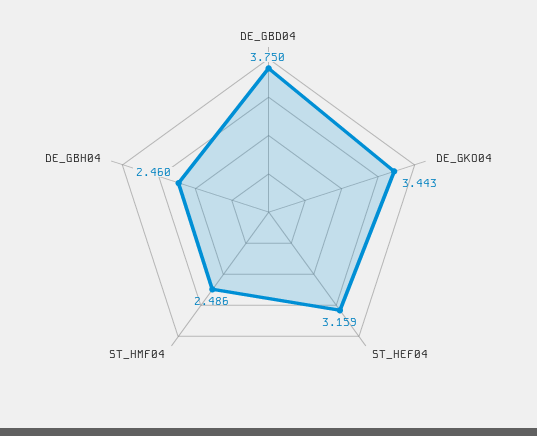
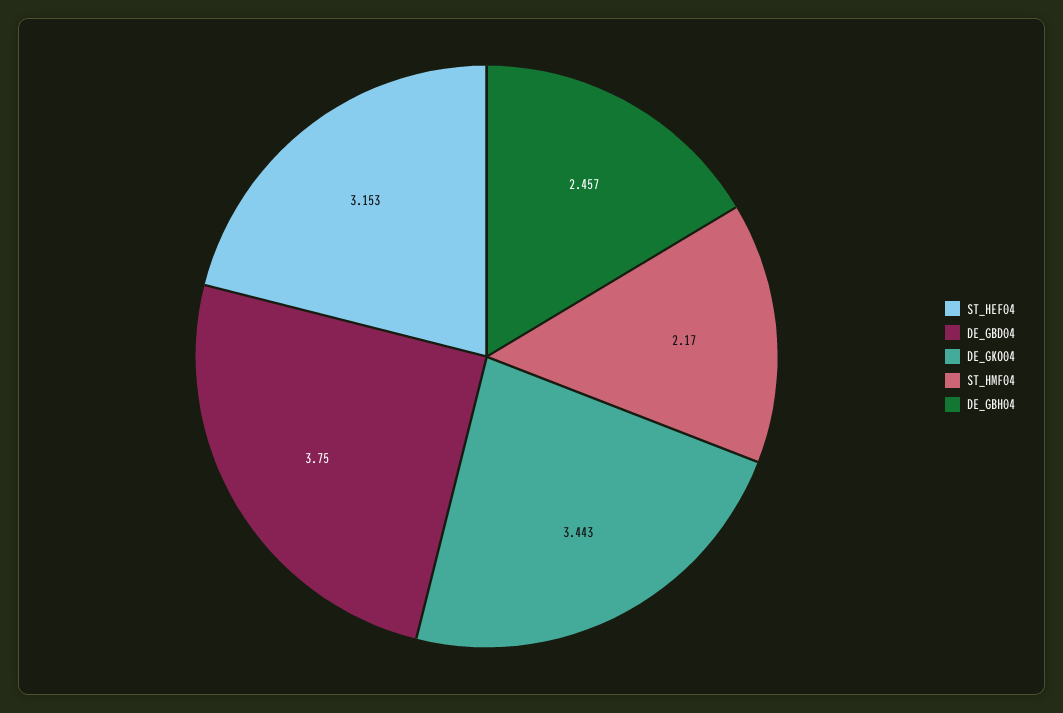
  {
    "DE_GBD04": 3.75,
    "DE_GKO04": 3.443,
-   "ST_HEF04": 3.159,
+   "ST_HEF04": 3.153,
-   "ST_HMF04": 2.486,
+   "ST_HMF04": 2.17,
-   "DE_GBH04": 2.46
+   "DE_GBH04": 2.457
  }

